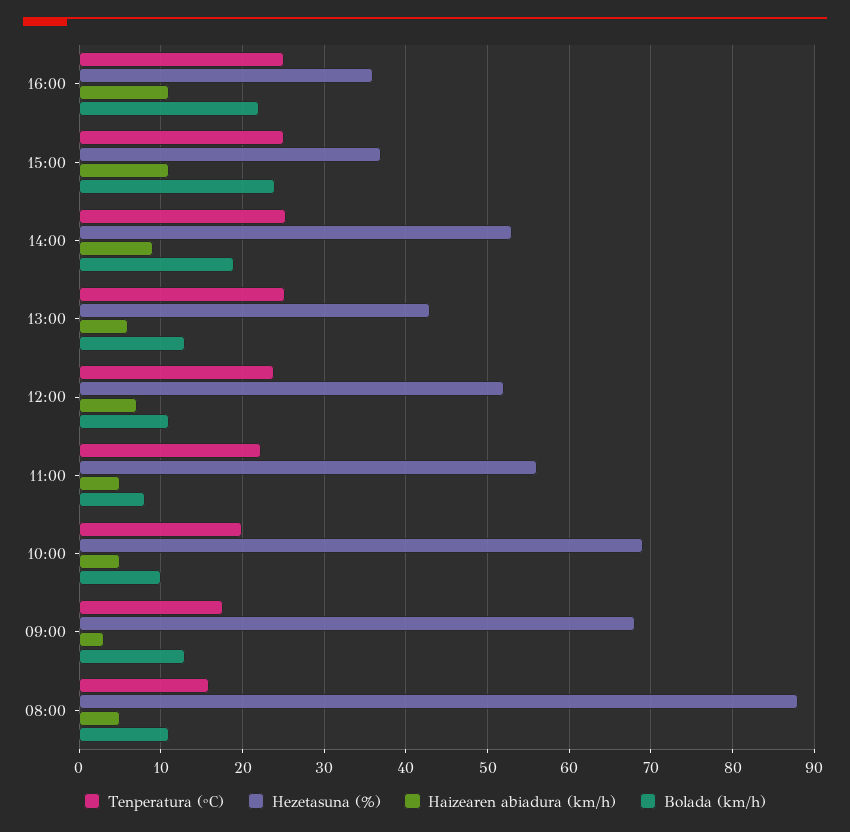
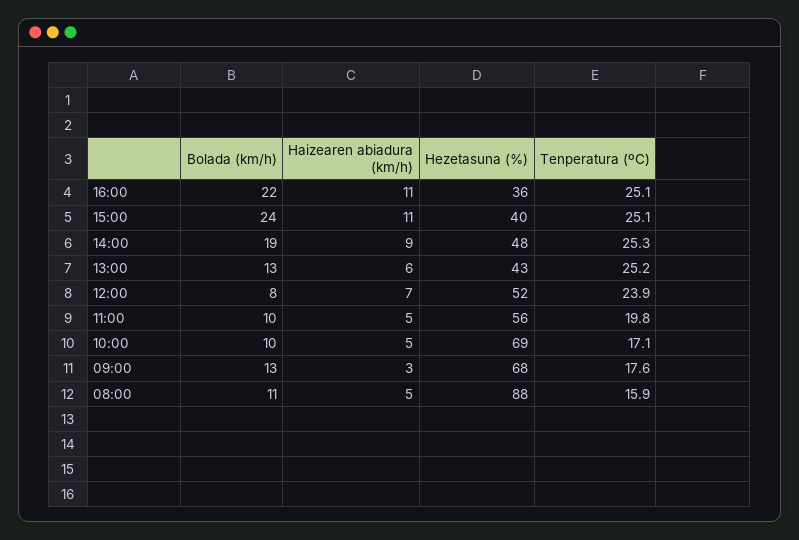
  {
    "Tenperatura (ºC)": {
      "16:00": 25.1,
      "15:00": 25.1,
      "14:00": 25.3,
      "13:00": 25.2,
      "12:00": 23.9,
-     "11:00": 22,
+     "11:00": 19.8,
-     "10:00": 20,
+     "10:00": 17.1,
      "09:00": 17.6,
      "08:00": 15.9
    },
    "Hezetasuna (%)": {
      "16:00": 36,
-     "15:00": 37,
+     "15:00": 40,
-     "14:00": 53,
+     "14:00": 48,
      "13:00": 43,
      "12:00": 52,
      "11:00": 56,
      "10:00": 69,
      "09:00": 68,
      "08:00": 88
    },
    "Haizearen abiadura (km/h)": {
      "16:00": 11,
      "15:00": 11,
      "14:00": 9,
      "13:00": 6,
      "12:00": 7,
      "11:00": 5,
      "10:00": 5,
      "09:00": 3,
      "08:00": 5
    },
    "Bolada (km/h)": {
      "16:00": 22,
      "15:00": 24,
      "14:00": 19,
      "13:00": 13,
-     "12:00": 11,
+     "12:00": 8,
-     "11:00": 8,
+     "11:00": 10,
      "10:00": 10,
      "09:00": 13,
      "08:00": 11
    }
  }

